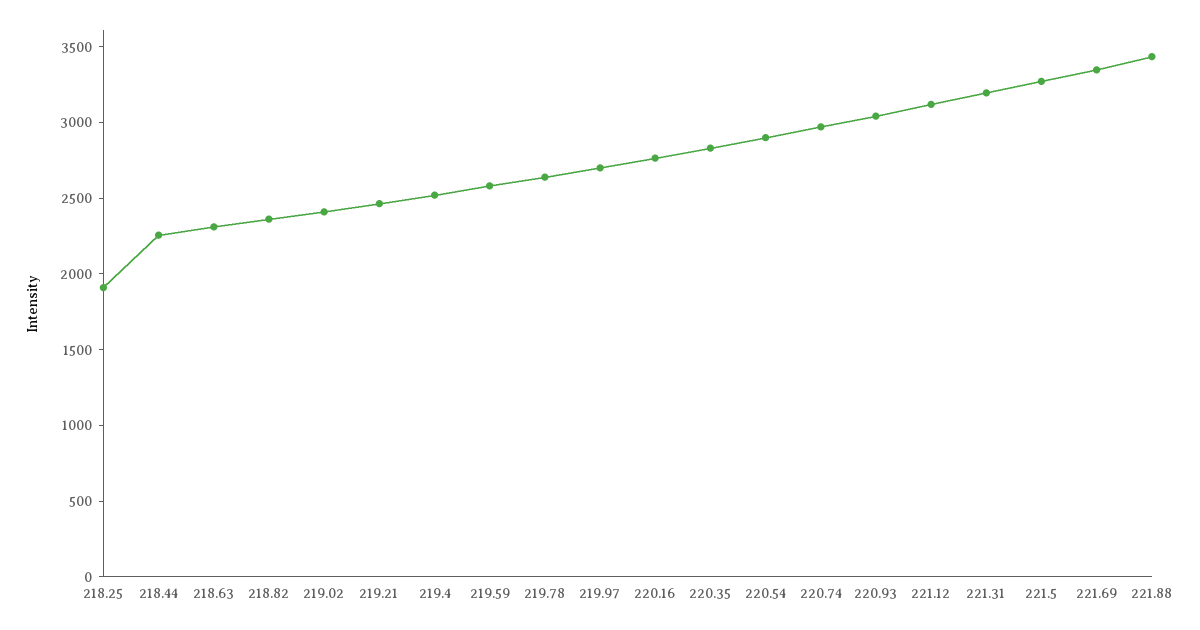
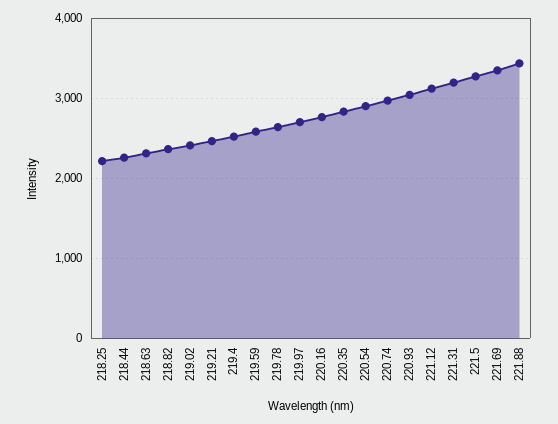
  {
-   "218.25": 1900,
+   "218.25": 2200,
    "218.44": 2300,
    "218.63": 2300,
    "218.82": 2400,
    "219.02": 2400,
    "219.21": 2500,
    "219.4": 2500,
    "219.59": 2600,
    "219.78": 2600,
    "219.97": 2700,
    "220.16": 2800,
    "220.35": 2800,
    "220.54": 2900,
    "220.74": 3000,
    "220.93": 3000,
    "221.12": 3100,
    "221.31": 3200,
    "221.5": 3300,
    "221.69": 3300,
    "221.88": 3400
  }

